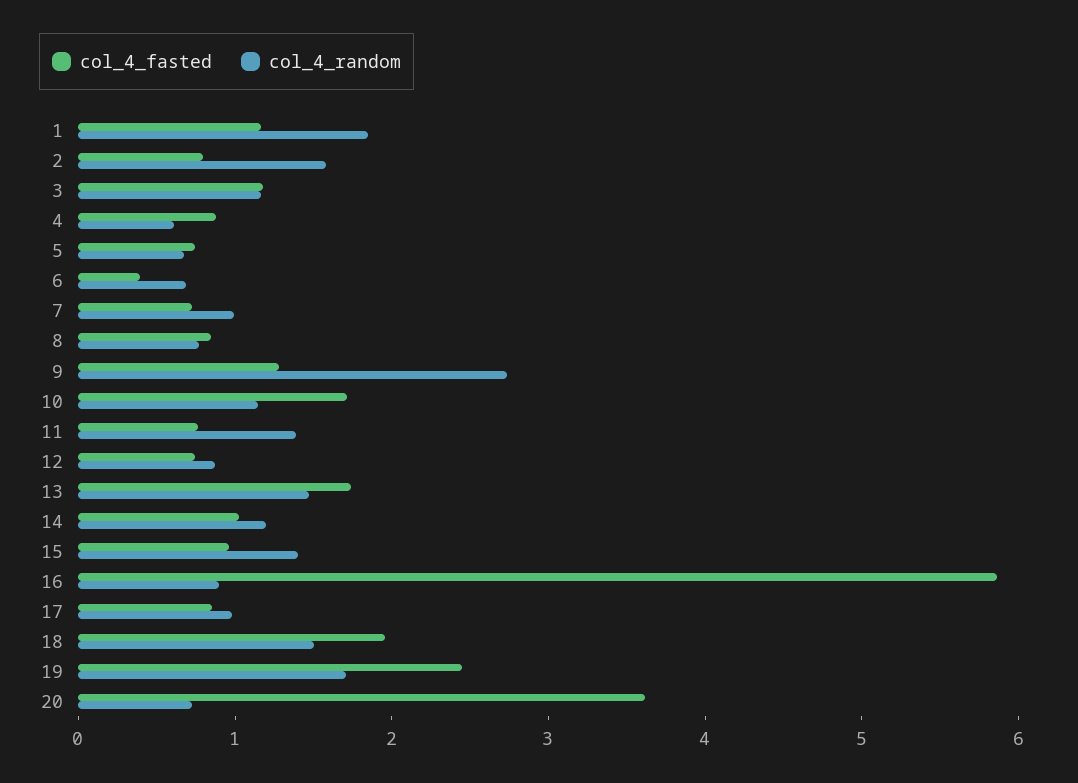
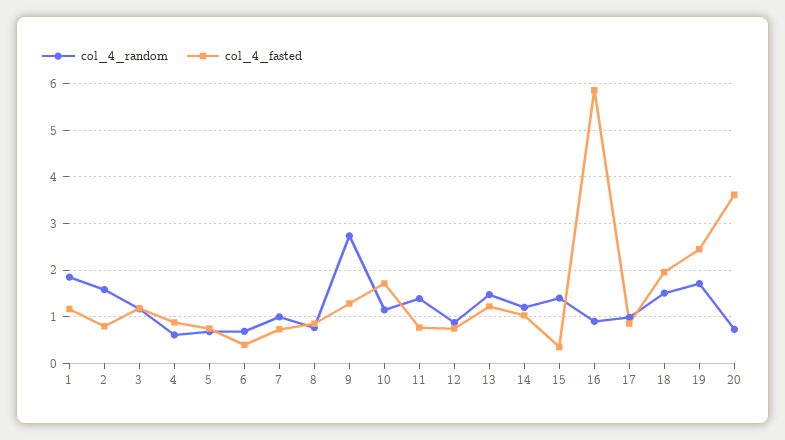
  {
    "col_4_fasted": {
      "1": 1.2,
      "2": 0.8,
      "3": 1.2,
      "4": 0.8,
      "5": 0.8,
      "6": 0.4,
      "7": 0.8,
      "8": 0.8,
      "9": 1.2,
      "10": 1.8,
      "11": 0.8,
      "12": 0.8,
-     "13": 1.8,
+     "13": 1.2,
      "14": 1,
-     "15": 1,
+     "15": 0.4,
      "16": 5.8,
      "17": 0.8,
      "18": 2,
      "19": 2.4,
      "20": 3.6
    },
    "col_4_random": {
      "1": 1.8,
      "2": 1.6,
      "3": 1.2,
      "4": 0.6,
      "5": 0.6,
      "6": 0.6,
      "7": 1,
      "8": 0.8,
      "9": 2.8,
      "10": 1.2,
      "11": 1.4,
      "12": 0.8,
      "13": 1.4,
      "14": 1.2,
      "15": 1.4,
      "16": 1,
      "17": 1,
      "18": 1.6,
      "19": 1.8,
      "20": 0.8
    }
  }

